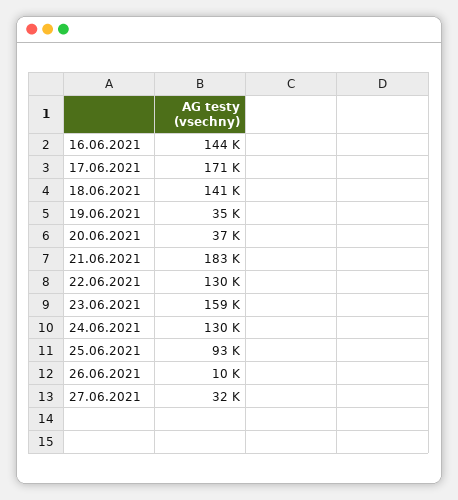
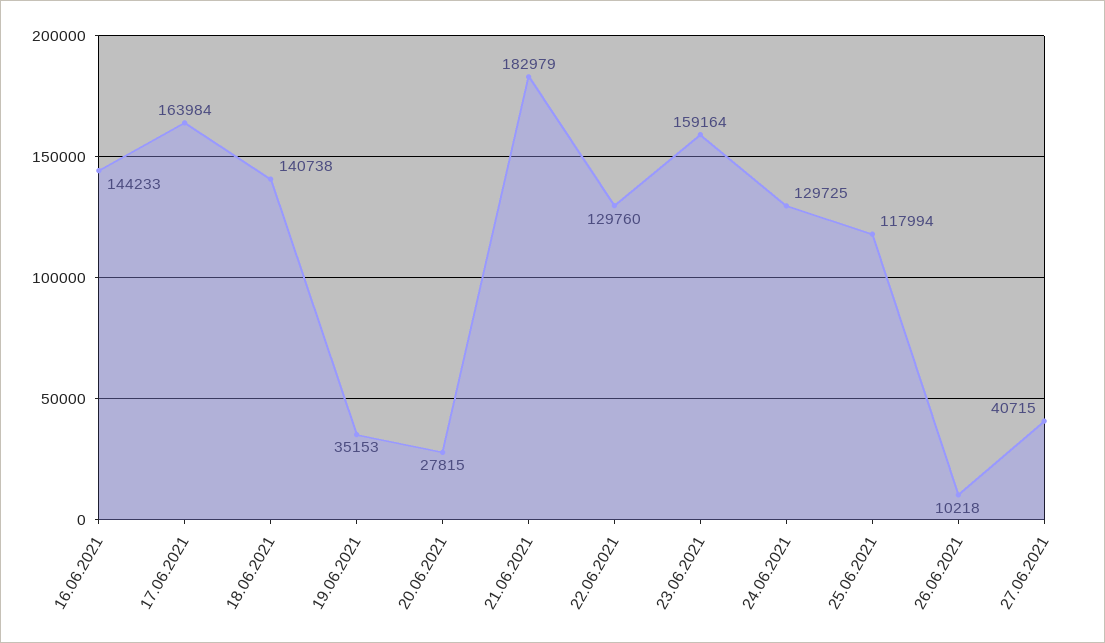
  {
    "16.06.2021": 144233,
-   "17.06.2021": 171000,
+   "17.06.2021": 163984,
    "18.06.2021": 140738,
    "19.06.2021": 35153,
-   "20.06.2021": 37000,
+   "20.06.2021": 27815,
    "21.06.2021": 182979,
    "22.06.2021": 129760,
    "23.06.2021": 159164,
    "24.06.2021": 129725,
-   "25.06.2021": 93000,
+   "25.06.2021": 117994,
    "26.06.2021": 10218,
-   "27.06.2021": 32000
+   "27.06.2021": 40715
  }

